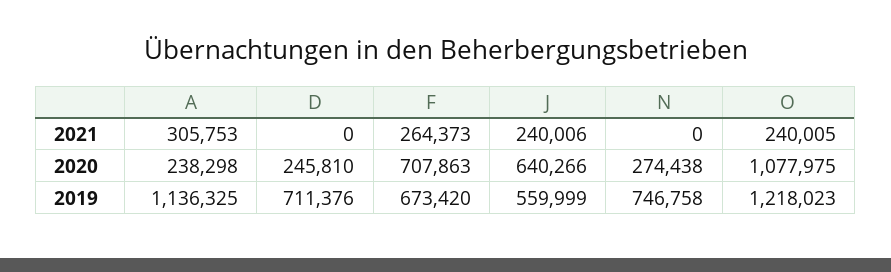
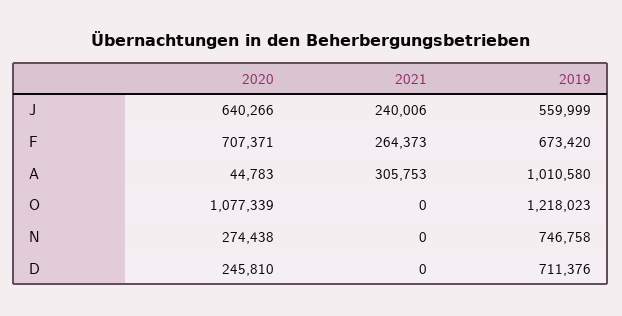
  {
    "A": {
      "2021": 305753,
-     "2020": 238298,
+     "2020": 44783,
-     "2019": 1136325
+     "2019": 1010580
    },
    "D": {
      "2021": 0,
      "2020": 245810,
      "2019": 711376
    },
    "F": {
      "2021": 264373,
-     "2020": 707863,
+     "2020": 707371,
      "2019": 673420
    },
    "J": {
      "2021": 240006,
      "2020": 640266,
      "2019": 559999
    },
    "N": {
      "2021": 0,
      "2020": 274438,
      "2019": 746758
    },
    "O": {
-     "2021": 240005,
+     "2021": 0,
-     "2020": 1077975,
+     "2020": 1077339,
      "2019": 1218023
    }
  }

